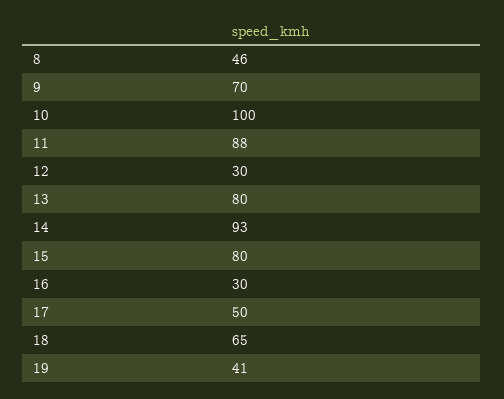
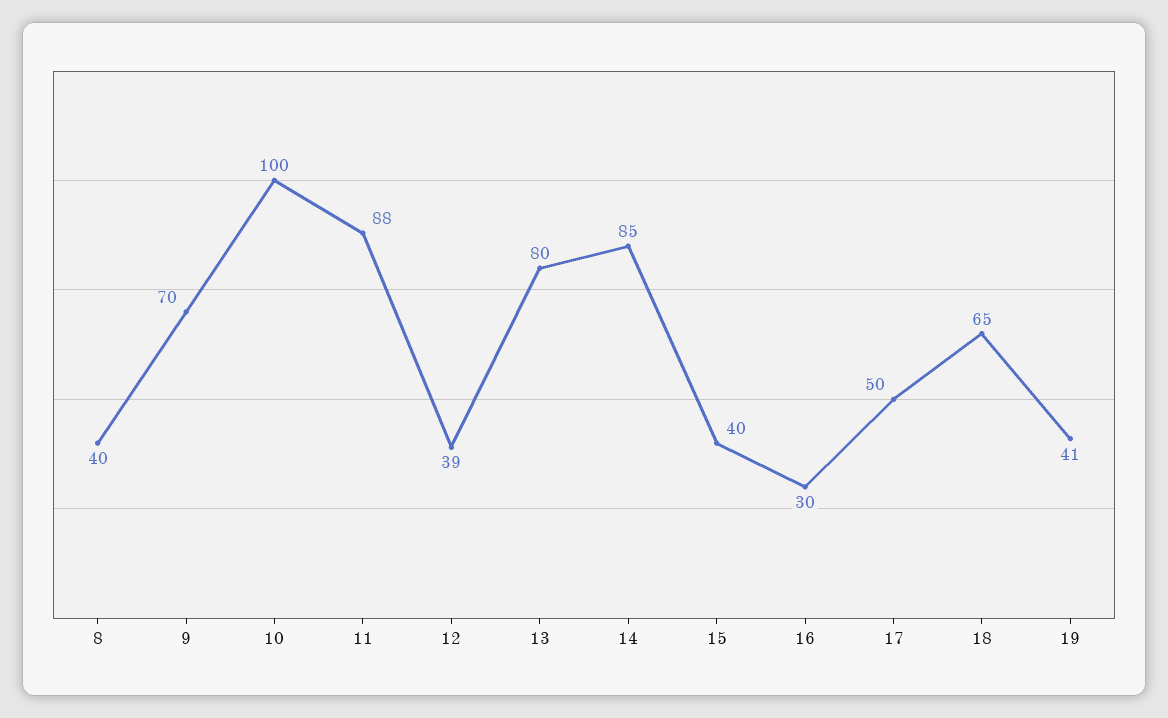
  {
-   "8": 46,
+   "8": 40,
    "9": 70,
    "10": 100,
    "11": 88,
-   "12": 30,
+   "12": 39,
    "13": 80,
-   "14": 93,
+   "14": 85,
-   "15": 80,
+   "15": 40,
    "16": 30,
    "17": 50,
    "18": 65,
    "19": 41
  }

